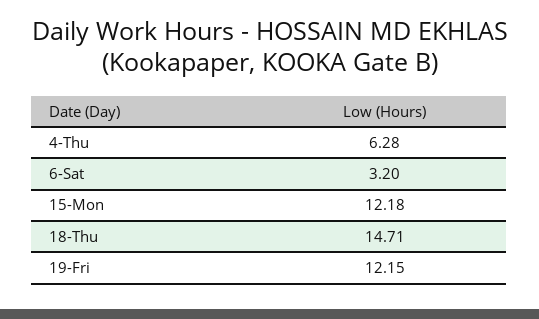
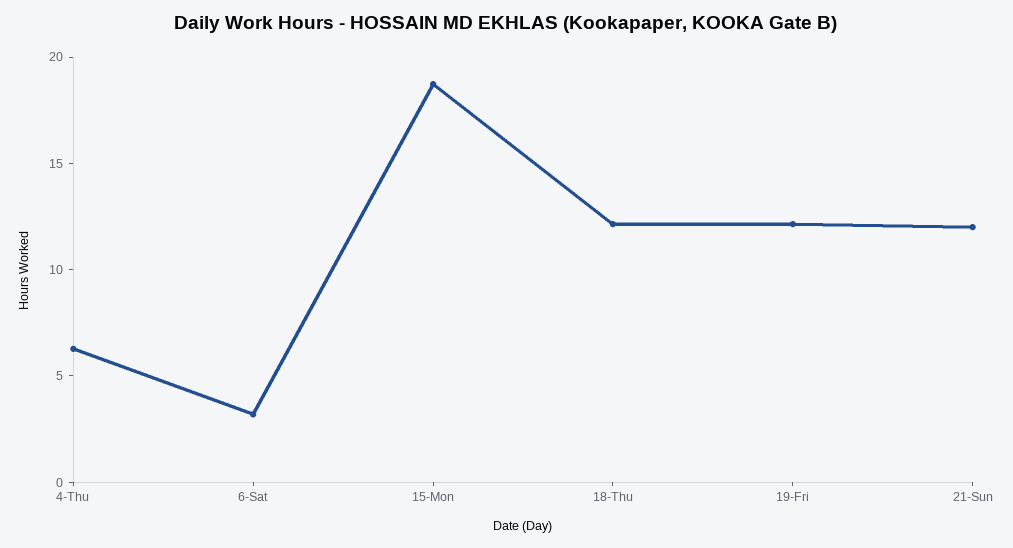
  {
    "4-Thu": 6.28,
    "6-Sat": 3.2,
-   "15-Mon": 12.18,
+   "15-Mon": 19,
-   "18-Thu": 14.71,
+   "18-Thu": 12,
-   "19-Fri": 12.15
+   "19-Fri": 12.15,
+   "21-Sun": 12
  }

